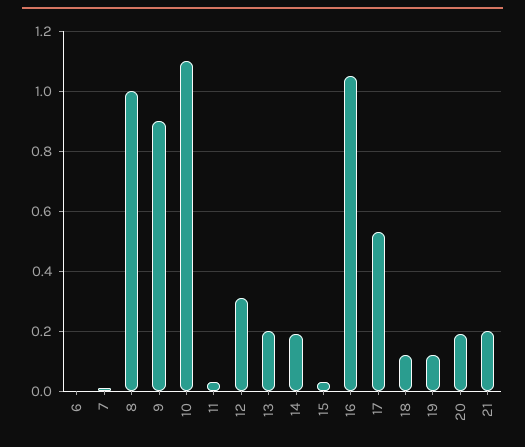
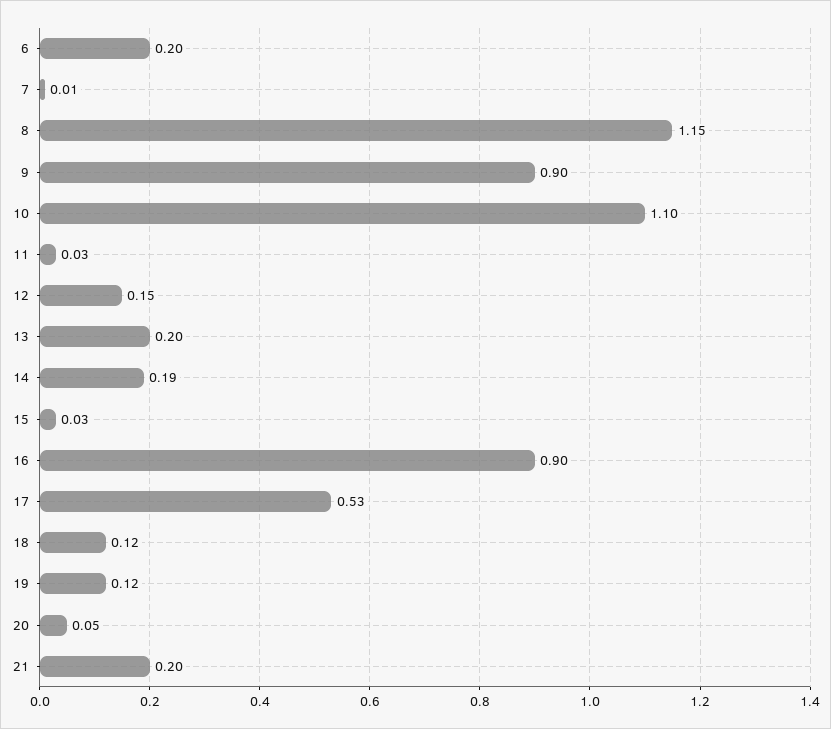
  {
-   "6": 0,
+   "6": 0.2,
    "7": 0.01,
-   "8": 1,
+   "8": 1.15,
    "9": 0.9,
    "10": 1.1,
    "11": 0.03,
-   "12": 0.3,
+   "12": 0.15,
    "13": 0.2,
    "14": 0.19,
    "15": 0.03,
-   "16": 1.05,
+   "16": 0.9,
    "17": 0.53,
    "18": 0.12,
    "19": 0.12,
-   "20": 0.2,
+   "20": 0.05,
    "21": 0.2
  }

